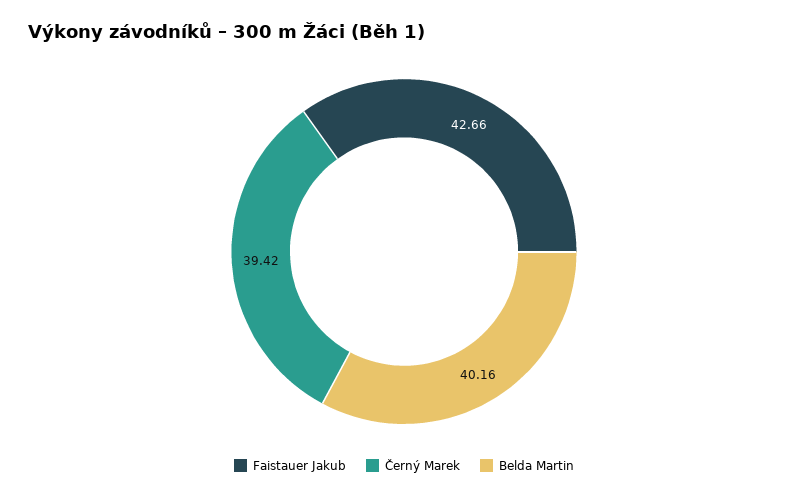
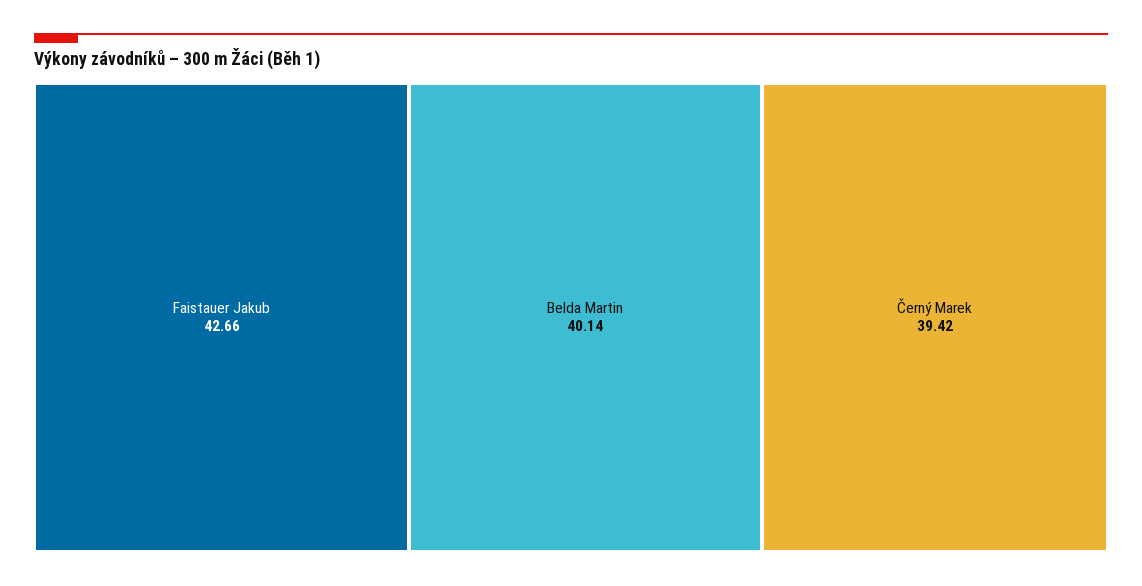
  {
    "Faistauer Jakub": 42.66,
    "Černý Marek": 39.42,
-   "Belda Martin": 40.16
+   "Belda Martin": 40.14
  }

